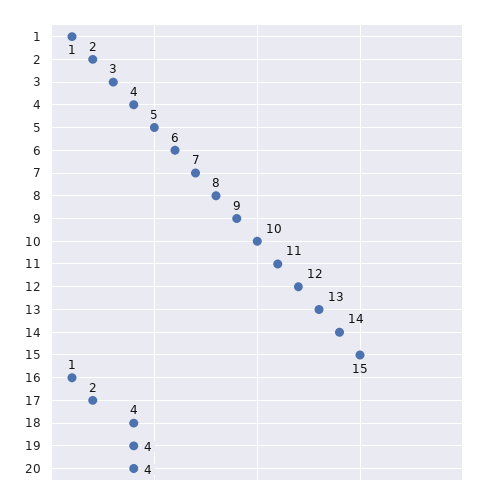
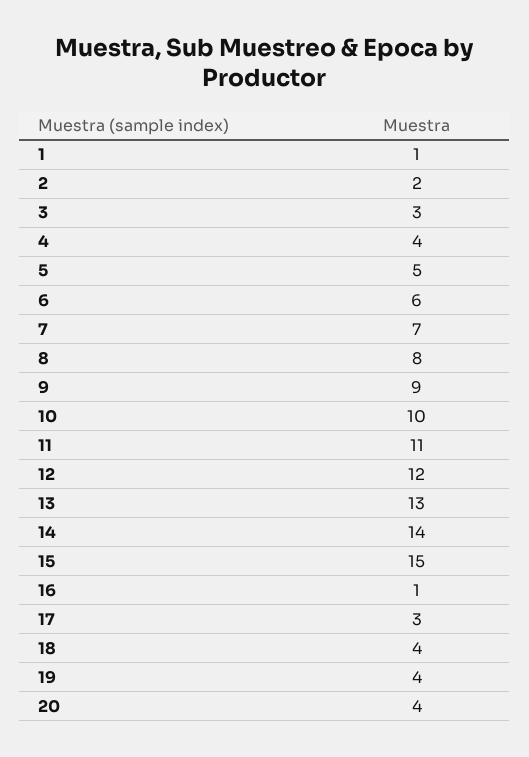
  {
    "1": 1,
    "2": 2,
    "3": 3,
    "4": 4,
    "5": 5,
    "6": 6,
    "7": 7,
    "8": 8,
    "9": 9,
    "10": 10,
    "11": 11,
    "12": 12,
    "13": 13,
    "14": 14,
    "15": 15,
    "16": 1,
-   "17": 2,
+   "17": 3,
    "18": 4,
    "19": 4,
    "20": 4
  }

